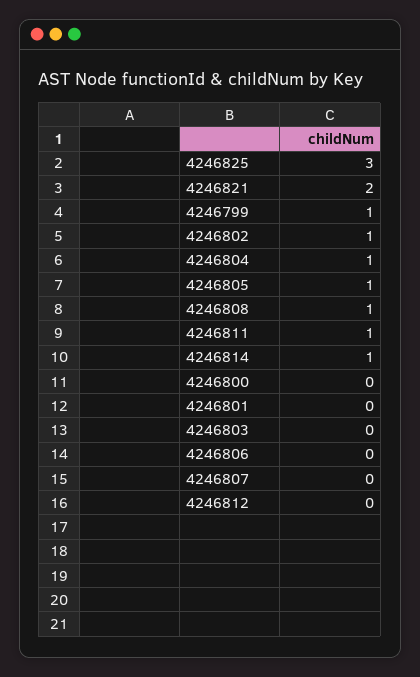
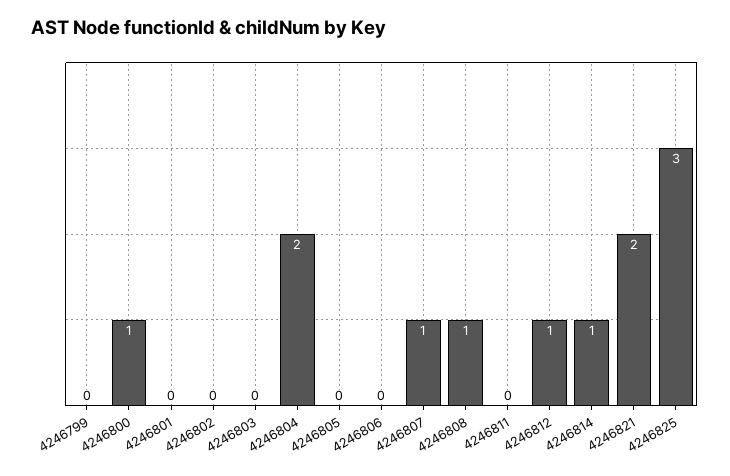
  {
    "4246825": 3,
    "4246821": 2,
-   "4246799": 1,
+   "4246799": 0,
-   "4246802": 1,
+   "4246802": 0,
-   "4246804": 1,
+   "4246804": 2,
-   "4246805": 1,
+   "4246805": 0,
    "4246808": 1,
-   "4246811": 1,
+   "4246811": 0,
    "4246814": 1,
-   "4246800": 0,
+   "4246800": 1,
    "4246801": 0,
    "4246803": 0,
    "4246806": 0,
-   "4246807": 0,
+   "4246807": 1,
-   "4246812": 0
+   "4246812": 1
  }

